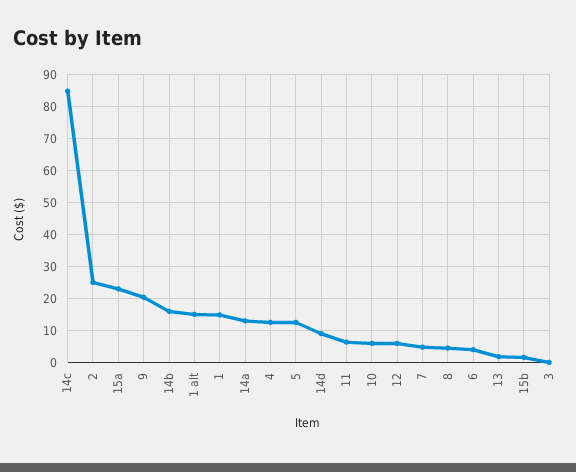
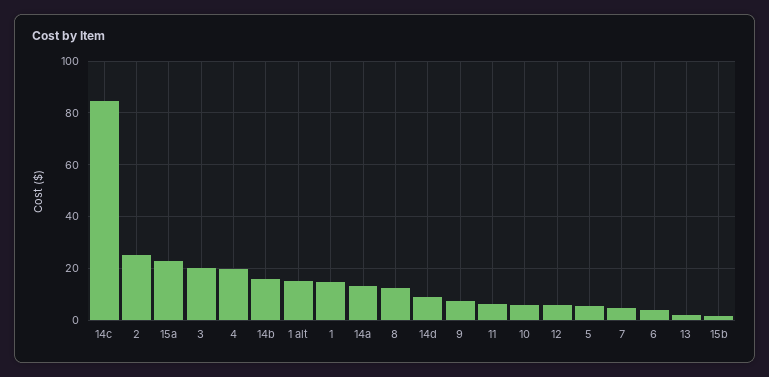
  {
    "14c": 84,
    "2": 26,
    "15a": 22,
-   "9": 20,
+   "9": 7.5,
    "14b": 16,
    "1 alt": 16,
    "1": 14,
    "14a": 12,
-   "4": 12,
+   "4": 20,
-   "5": 12,
+   "5": 5,
    "14d": 8,
    "11": 6,
    "10": 6,
    "12": 6,
    "7": 4,
-   "8": 4,
+   "8": 12.5,
    "6": 4,
    "13": 2,
    "15b": 2,
-   "3": 0
+   "3": 20
  }

